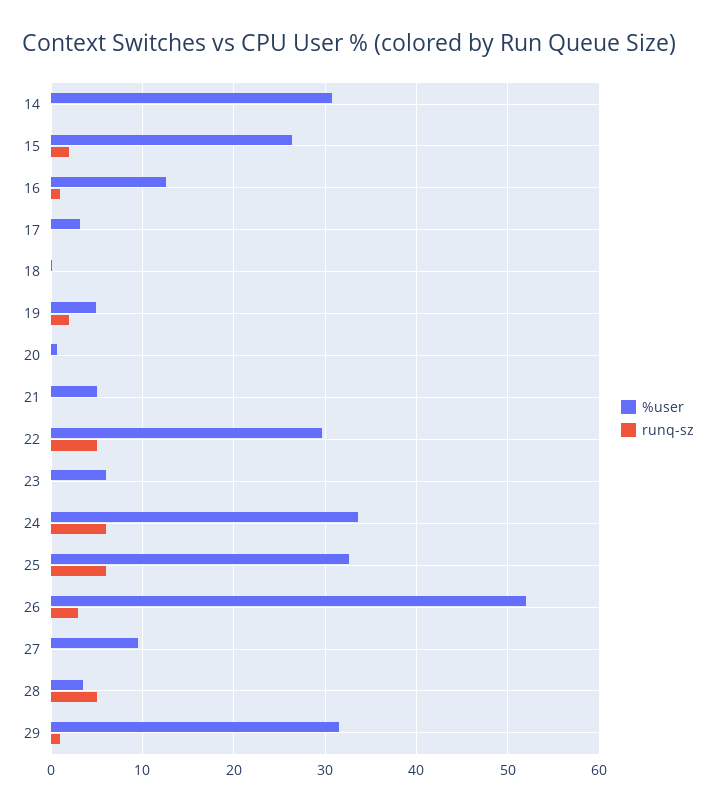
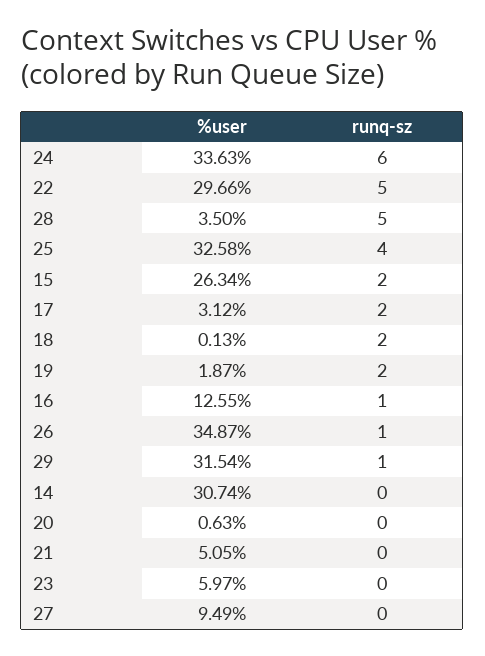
  {
    "%user": {
      "14": 30.74,
      "15": 26.34,
      "16": 12.55,
      "17": 3.12,
      "18": 0.13,
-     "19": 5,
+     "19": 1.87,
      "20": 0.63,
      "21": 5.05,
      "22": 29.66,
      "23": 5.97,
      "24": 33.63,
      "25": 32.58,
-     "26": 52,
+     "26": 34.87,
      "27": 9.49,
      "28": 3.5,
      "29": 31.54
    },
    "runq-sz": {
      "14": 0,
      "15": 2,
      "16": 1,
-     "17": 0,
+     "17": 2,
-     "18": 0,
+     "18": 2,
      "19": 2,
      "20": 0,
      "21": 0,
      "22": 5,
      "23": 0,
      "24": 6,
-     "25": 6,
+     "25": 4,
-     "26": 3,
+     "26": 1,
      "27": 0,
      "28": 5,
      "29": 1
    }
  }

